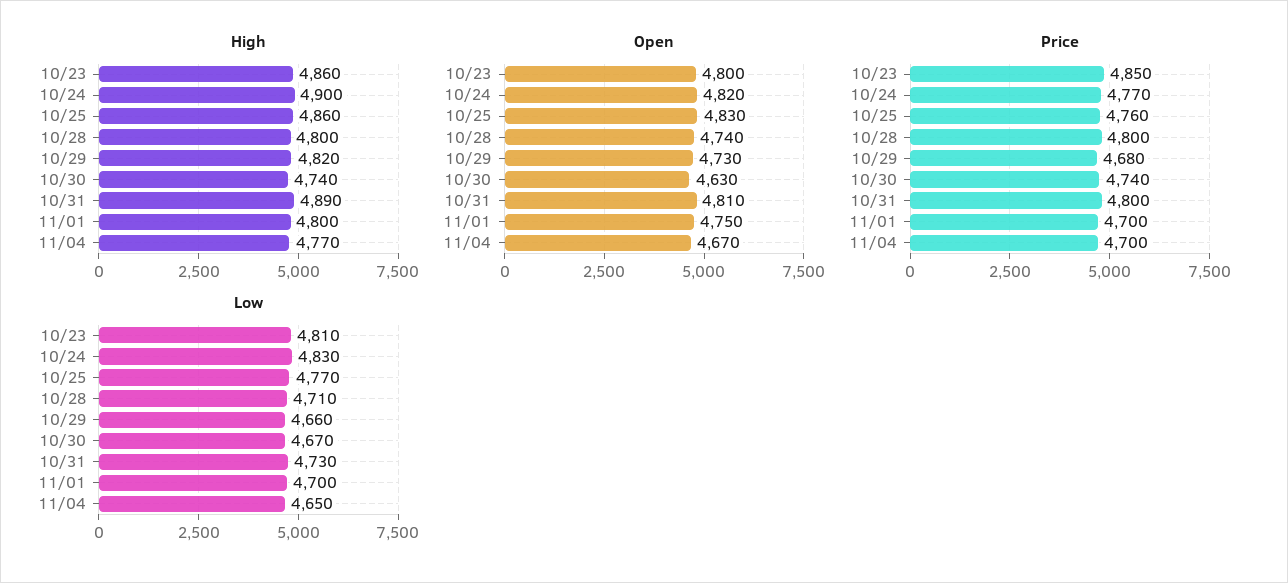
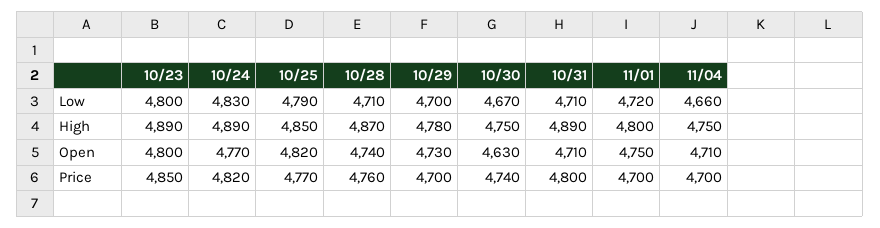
  {
    "High": {
-     "10/23": 4860,
+     "10/23": 4890,
-     "10/24": 4900,
+     "10/24": 4890,
-     "10/25": 4860,
+     "10/25": 4850,
-     "10/28": 4800,
+     "10/28": 4870,
-     "10/29": 4820,
+     "10/29": 4780,
-     "10/30": 4740,
+     "10/30": 4750,
      "10/31": 4890,
      "11/01": 4800,
-     "11/04": 4770
+     "11/04": 4750
    },
    "Open": {
      "10/23": 4800,
-     "10/24": 4820,
+     "10/24": 4770,
-     "10/25": 4830,
+     "10/25": 4820,
      "10/28": 4740,
      "10/29": 4730,
      "10/30": 4630,
-     "10/31": 4810,
+     "10/31": 4710,
      "11/01": 4750,
-     "11/04": 4670
+     "11/04": 4710
    },
    "Price": {
      "10/23": 4850,
-     "10/24": 4770,
+     "10/24": 4820,
-     "10/25": 4760,
+     "10/25": 4770,
-     "10/28": 4800,
+     "10/28": 4760,
-     "10/29": 4680,
+     "10/29": 4700,
      "10/30": 4740,
      "10/31": 4800,
      "11/01": 4700,
      "11/04": 4700
    },
    "Low": {
-     "10/23": 4810,
+     "10/23": 4800,
      "10/24": 4830,
-     "10/25": 4770,
+     "10/25": 4790,
      "10/28": 4710,
-     "10/29": 4660,
+     "10/29": 4700,
      "10/30": 4670,
-     "10/31": 4730,
+     "10/31": 4710,
-     "11/01": 4700,
+     "11/01": 4720,
-     "11/04": 4650
+     "11/04": 4660
    }
  }

